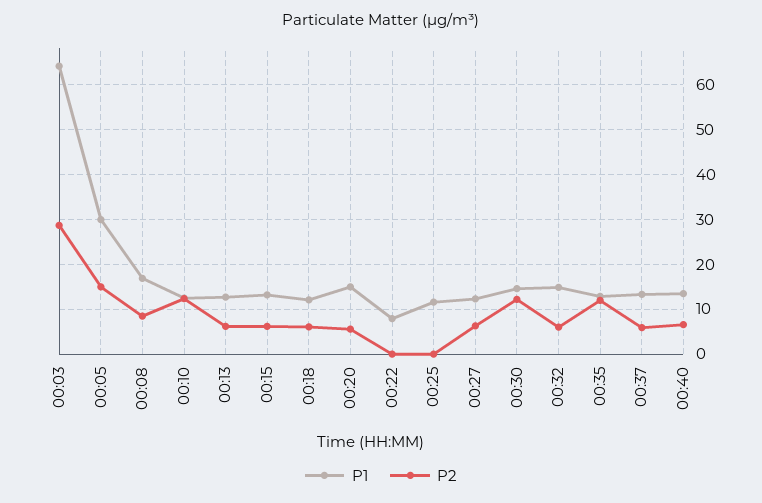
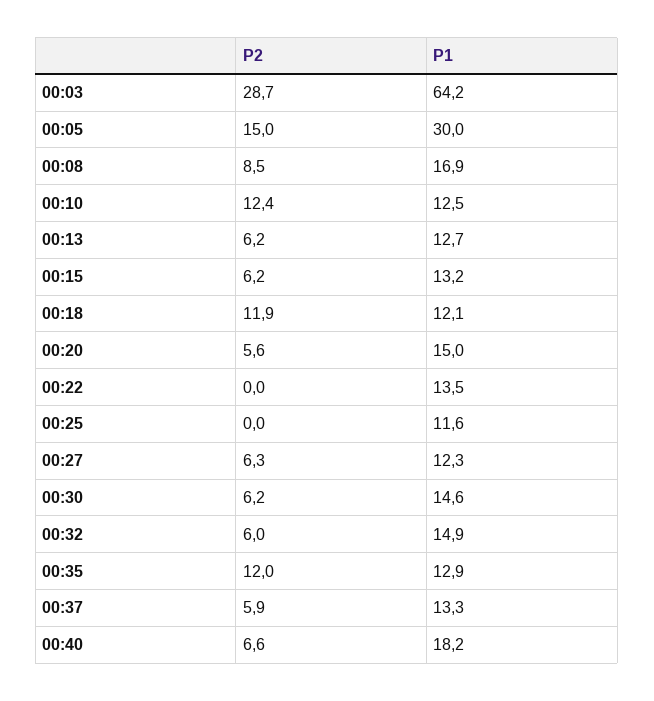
  {
    "P1": {
      "00:03": 64.2,
      "00:05": 30,
      "00:08": 16.9,
      "00:10": 12.5,
      "00:13": 12.7,
      "00:15": 13.2,
      "00:18": 12.1,
      "00:20": 15,
-     "00:22": 8,
+     "00:22": 13.5,
      "00:25": 11.6,
      "00:27": 12.3,
      "00:30": 14.6,
      "00:32": 14.9,
      "00:35": 12.9,
      "00:37": 13.3,
-     "00:40": 14
+     "00:40": 18.2
    },
    "P2": {
      "00:03": 28.7,
      "00:05": 15,
      "00:08": 8.5,
      "00:10": 12.4,
      "00:13": 6.2,
      "00:15": 6.2,
-     "00:18": 6,
+     "00:18": 11.9,
      "00:20": 5.6,
      "00:22": 0,
      "00:25": 0,
      "00:27": 6.3,
-     "00:30": 12,
+     "00:30": 6.2,
      "00:32": 6,
      "00:35": 12,
      "00:37": 5.9,
      "00:40": 6.6
    }
  }

